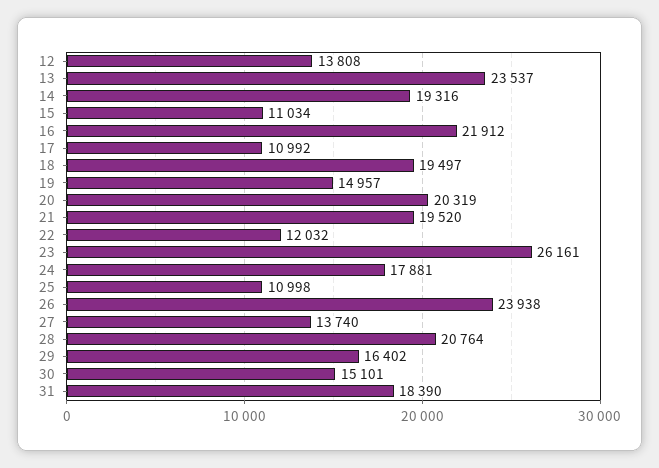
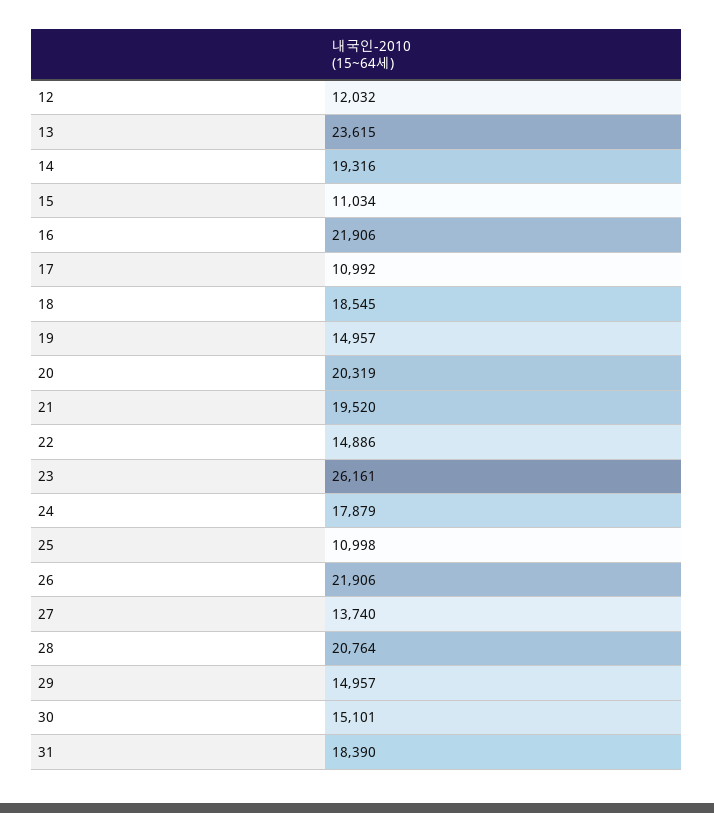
  {
-   "12": 13808,
+   "12": 12032,
-   "13": 23537,
+   "13": 23615,
    "14": 19316,
    "15": 11034,
-   "16": 21912,
+   "16": 21906,
    "17": 10992,
-   "18": 19497,
+   "18": 18545,
    "19": 14957,
    "20": 20319,
    "21": 19520,
-   "22": 12032,
+   "22": 14886,
    "23": 26161,
-   "24": 17881,
+   "24": 17879,
    "25": 10998,
-   "26": 23938,
+   "26": 21906,
    "27": 13740,
    "28": 20764,
-   "29": 16402,
+   "29": 14957,
    "30": 15101,
    "31": 18390
  }

